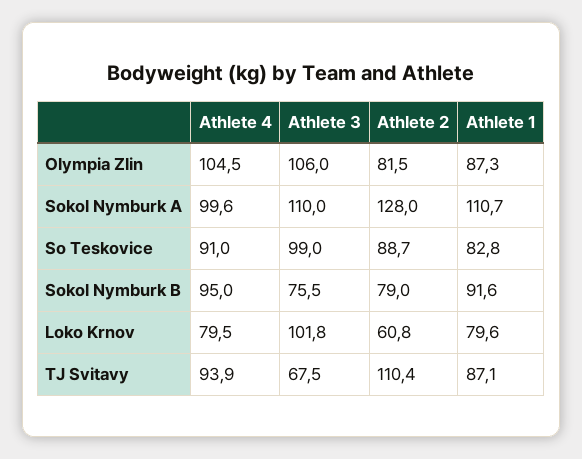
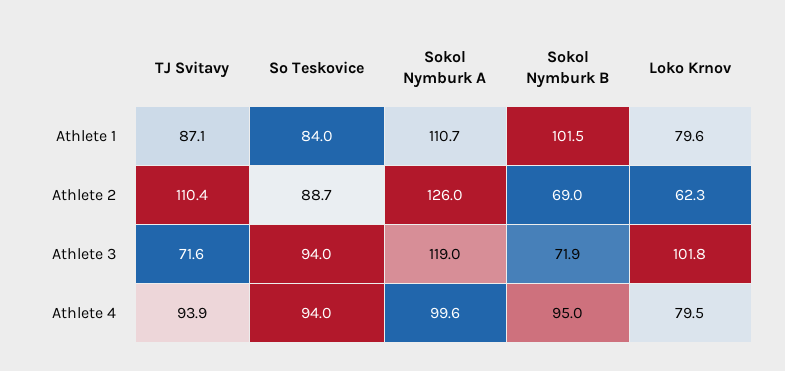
  {
    "Athlete 4": {
-     "Olympia Zlin": 104.5,
      "Sokol Nymburk A": 99.6,
-     "So Teskovice": 91,
+     "So Teskovice": 94,
      "Sokol Nymburk B": 95,
      "Loko Krnov": 79.5,
      "TJ Svitavy": 93.9
    },
    "Athlete 3": {
-     "Olympia Zlin": 106,
-     "Sokol Nymburk A": 110,
+     "Sokol Nymburk A": 119,
-     "So Teskovice": 99,
+     "So Teskovice": 94,
-     "Sokol Nymburk B": 75.5,
+     "Sokol Nymburk B": 71.9,
      "Loko Krnov": 101.8,
-     "TJ Svitavy": 67.5
+     "TJ Svitavy": 71.6
    },
    "Athlete 2": {
-     "Olympia Zlin": 81.5,
-     "Sokol Nymburk A": 128,
+     "Sokol Nymburk A": 126,
      "So Teskovice": 88.7,
-     "Sokol Nymburk B": 79,
+     "Sokol Nymburk B": 69,
-     "Loko Krnov": 60.8,
+     "Loko Krnov": 62.3,
      "TJ Svitavy": 110.4
    },
    "Athlete 1": {
-     "Olympia Zlin": 87.3,
      "Sokol Nymburk A": 110.7,
-     "So Teskovice": 82.8,
+     "So Teskovice": 84,
-     "Sokol Nymburk B": 91.6,
+     "Sokol Nymburk B": 101.5,
      "Loko Krnov": 79.6,
      "TJ Svitavy": 87.1
    }
  }

